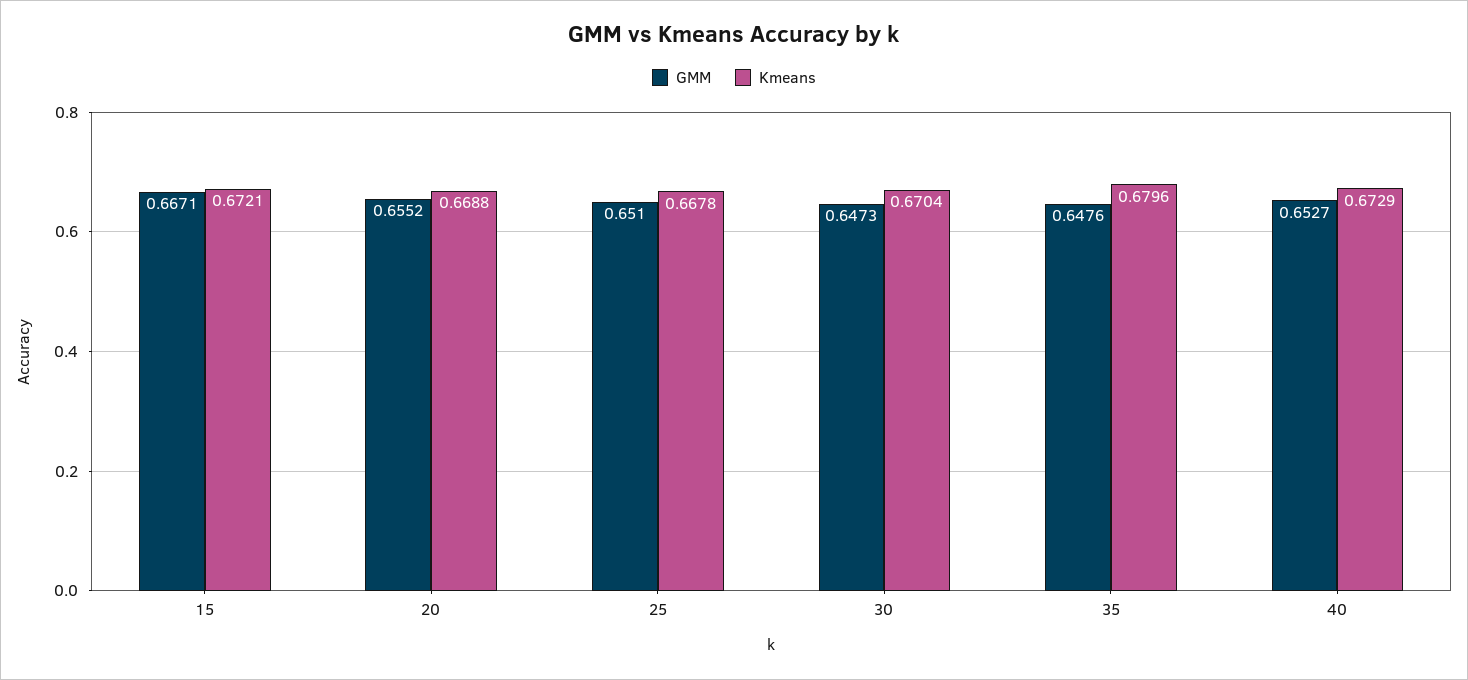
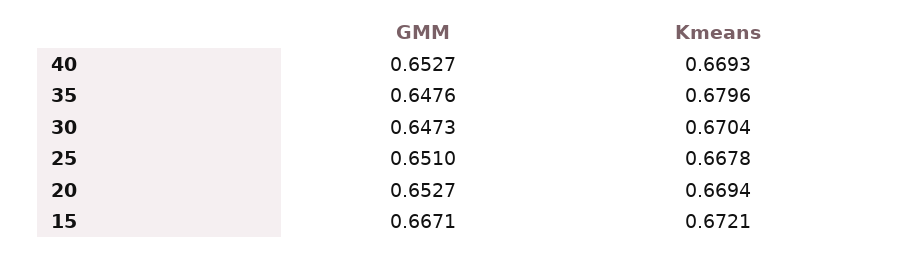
  {
    "GMM": {
      "15": 0.6671,
-     "20": 0.6552,
+     "20": 0.6527,
      "25": 0.651,
      "30": 0.6473,
      "35": 0.6476,
      "40": 0.6527
    },
    "Kmeans": {
      "15": 0.6721,
-     "20": 0.6688,
+     "20": 0.6694,
      "25": 0.6678,
      "30": 0.6704,
      "35": 0.6796,
-     "40": 0.6729
+     "40": 0.6693
    }
  }

